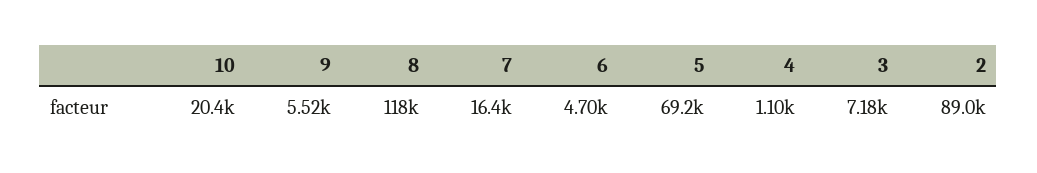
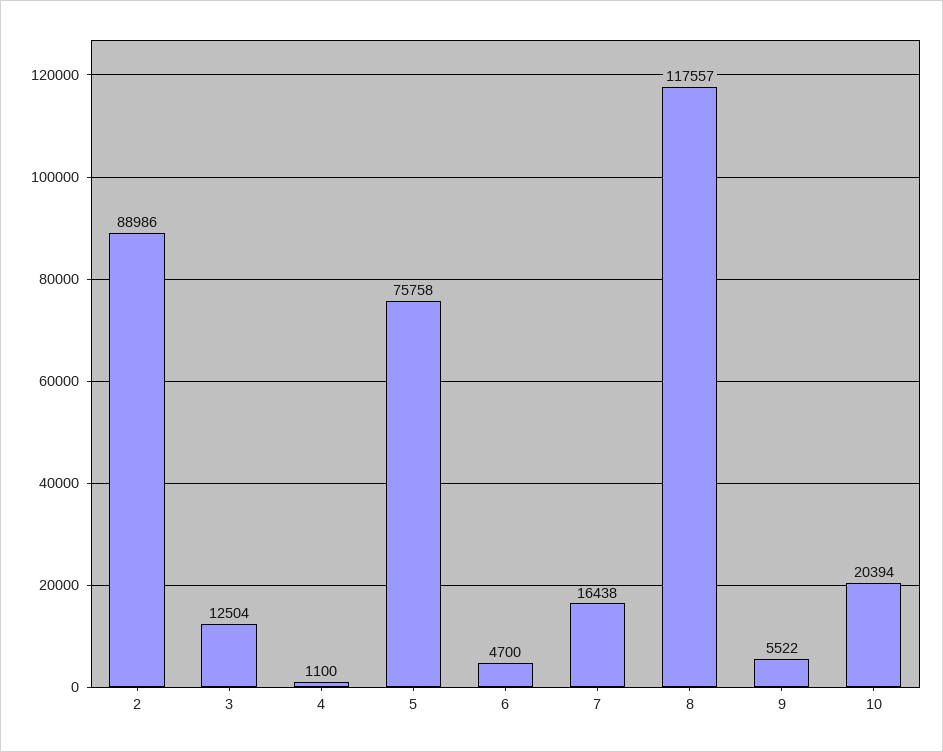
  {
    "10": 20394,
    "9": 5522,
    "8": 117557,
    "7": 16438,
    "6": 4700,
-   "5": 69200,
+   "5": 75758,
    "4": 1100,
-   "3": 7180,
+   "3": 12504,
    "2": 88986
  }

